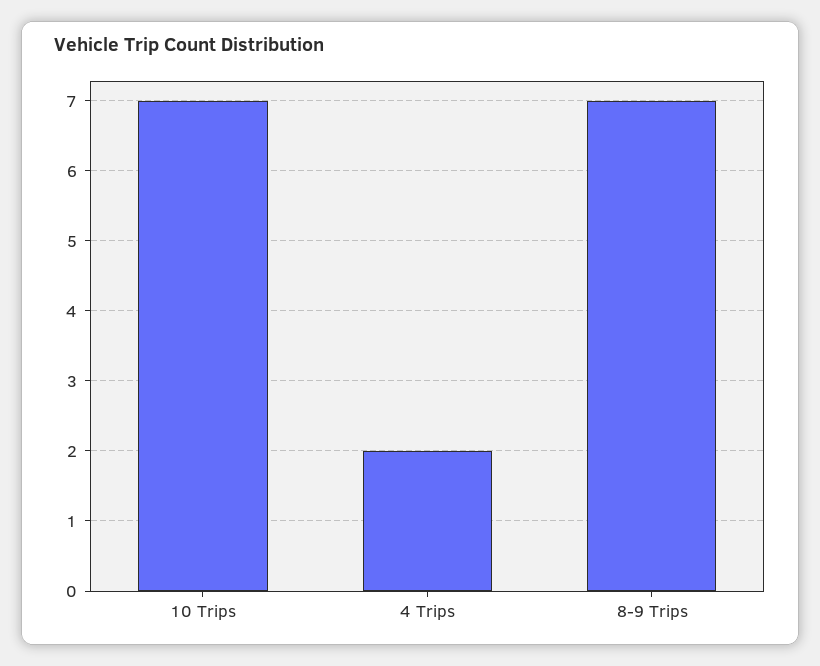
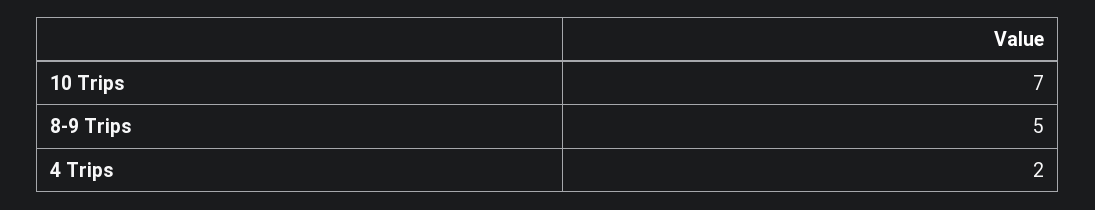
  {
    "10 Trips": 7,
    "4 Trips": 2,
-   "8-9 Trips": 7
+   "8-9 Trips": 5
  }

